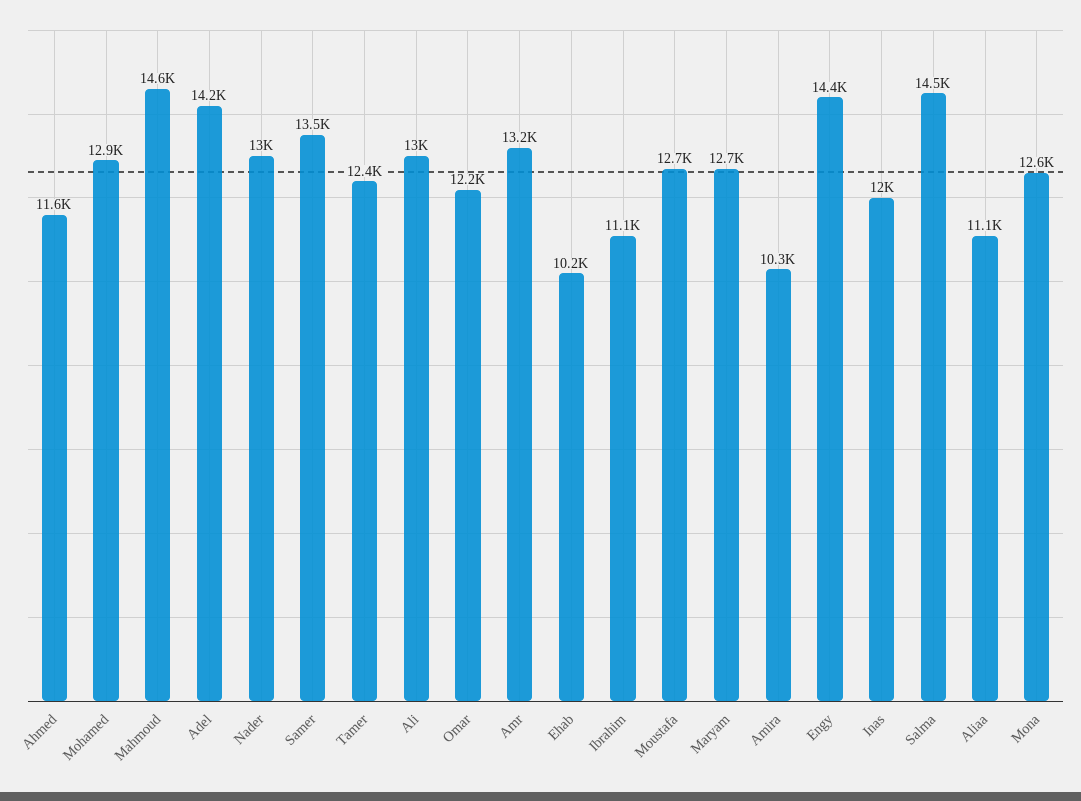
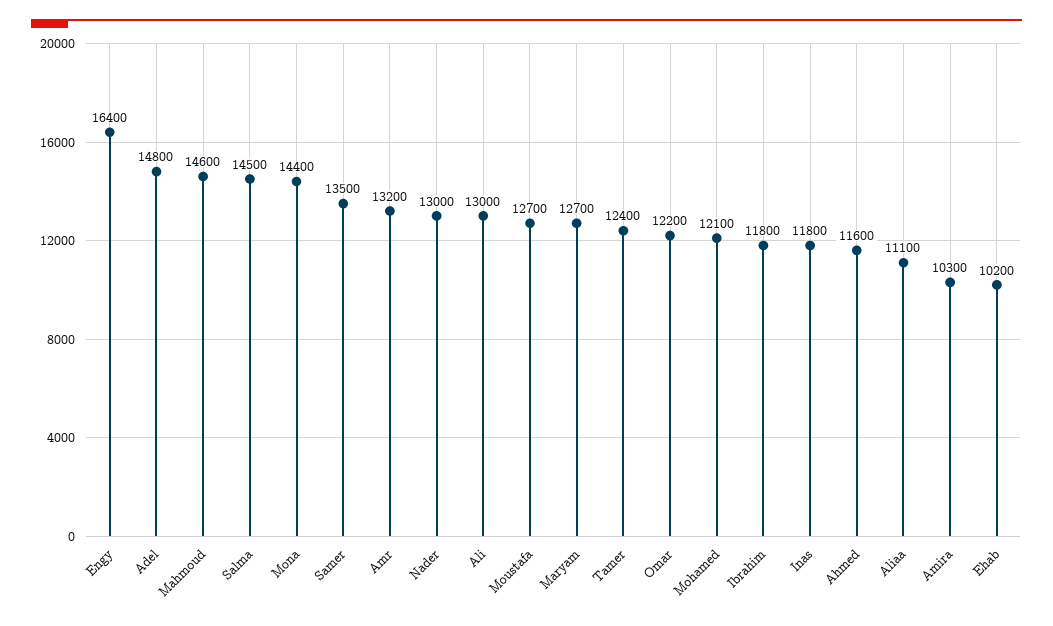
  {
    "Ahmed": 11600,
-   "Mohamed": 12900,
+   "Mohamed": 12100,
    "Mahmoud": 14600,
-   "Adel": 14200,
+   "Adel": 14800,
    "Nader": 13000,
    "Samer": 13500,
    "Tamer": 12400,
    "Ali": 13000,
    "Omar": 12200,
    "Amr": 13200,
    "Ehab": 10200,
-   "Ibrahim": 11100,
+   "Ibrahim": 11800,
    "Moustafa": 12700,
    "Maryam": 12700,
    "Amira": 10300,
-   "Engy": 14400,
+   "Engy": 16400,
-   "Inas": 12000,
+   "Inas": 11800,
    "Salma": 14500,
    "Aliaa": 11100,
-   "Mona": 12600
+   "Mona": 14400
  }

